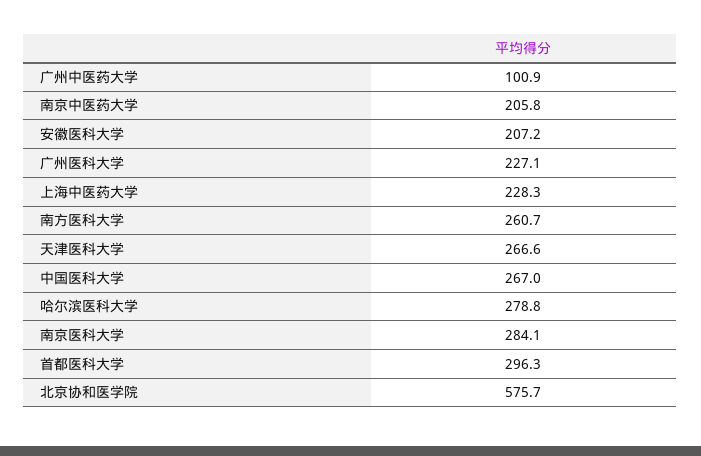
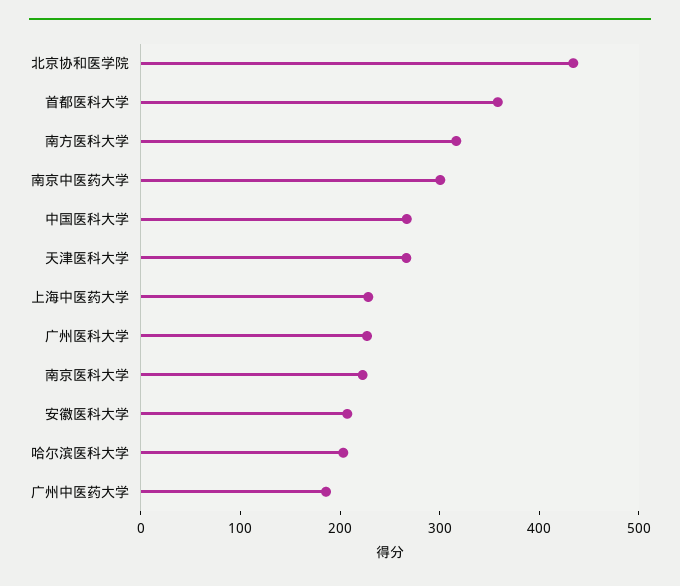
  {
-   "广州中医药大学": 100.9,
+   "广州中医药大学": 180,
-   "南京中医药大学": 205.8,
+   "南京中医药大学": 300,
    "安徽医科大学": 207.2,
    "广州医科大学": 227.1,
    "上海中医药大学": 228.3,
-   "南方医科大学": 260.7,
+   "南方医科大学": 320,
    "天津医科大学": 266.6,
    "中国医科大学": 267,
-   "哈尔滨医科大学": 278.8,
+   "哈尔滨医科大学": 200,
-   "南京医科大学": 284.1,
+   "南京医科大学": 220,
-   "首都医科大学": 296.3,
+   "首都医科大学": 360,
-   "北京协和医学院": 575.7
+   "北京协和医学院": 440
  }

